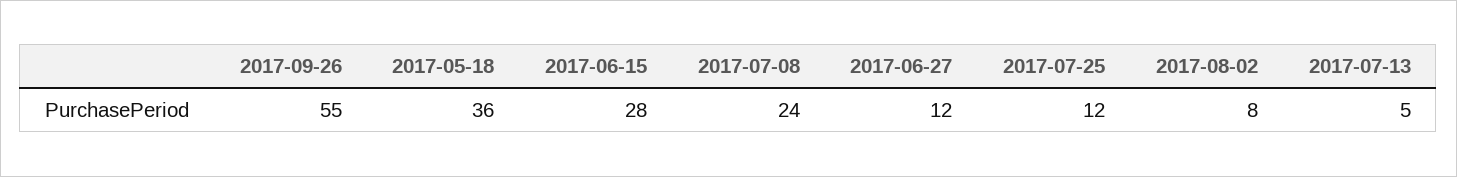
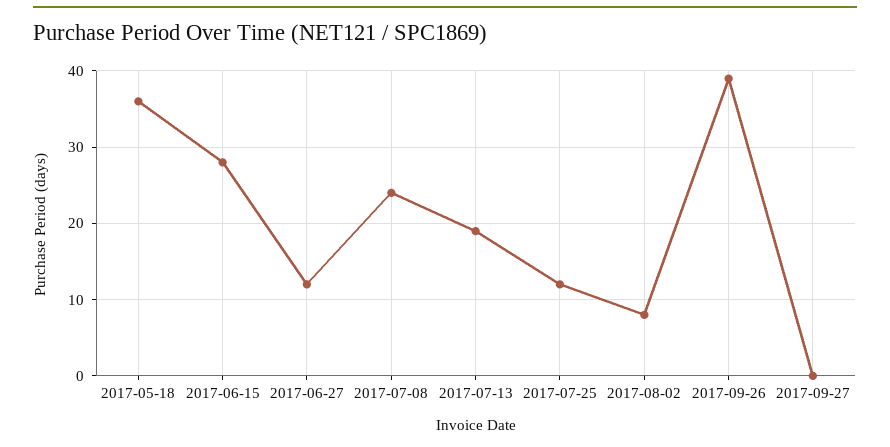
  {
-   "2017-09-26": 55,
+   "2017-09-26": 39,
    "2017-05-18": 36,
    "2017-06-15": 28,
    "2017-07-08": 24,
    "2017-06-27": 12,
    "2017-07-25": 12,
    "2017-08-02": 8,
-   "2017-07-13": 5
+   "2017-07-13": 19,
+   "2017-09-27": 0
  }

